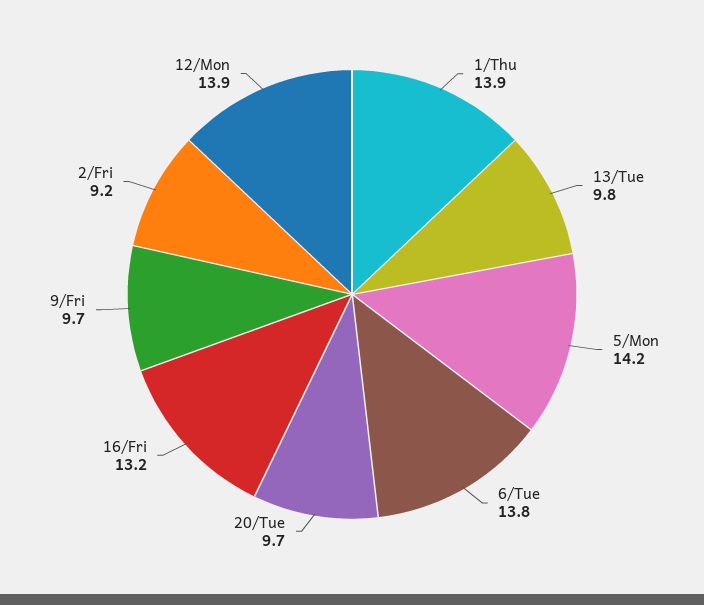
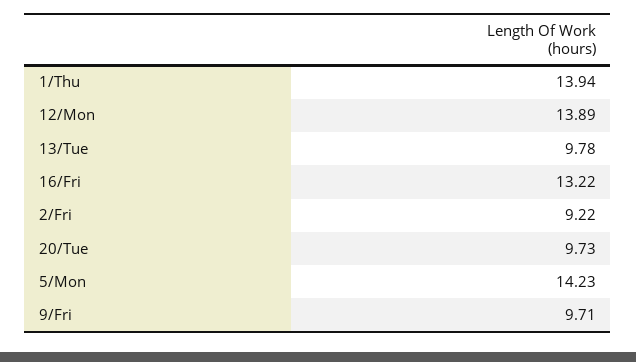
  {
    "1/Thu": 13.94,
    "13/Tue": 9.78,
    "5/Mon": 14.23,
-   "6/Tue": 13.8,
    "20/Tue": 9.73,
    "16/Fri": 13.22,
    "9/Fri": 9.71,
    "2/Fri": 9.22,
    "12/Mon": 13.89
  }

